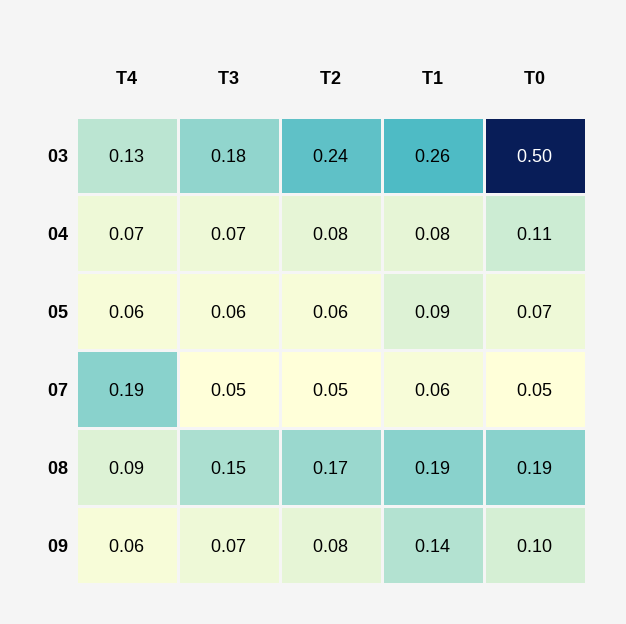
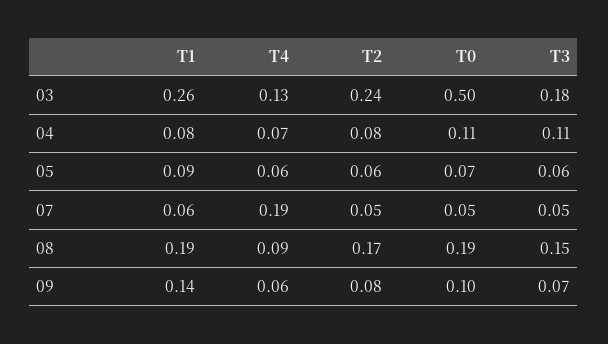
  {
    "T4": {
      "03": 0.13,
      "04": 0.07,
      "05": 0.06,
      "07": 0.19,
      "08": 0.09,
      "09": 0.06
    },
    "T3": {
      "03": 0.18,
-     "04": 0.07,
+     "04": 0.11,
      "05": 0.06,
      "07": 0.05,
      "08": 0.15,
      "09": 0.07
    },
    "T2": {
      "03": 0.24,
      "04": 0.08,
      "05": 0.06,
      "07": 0.05,
      "08": 0.17,
      "09": 0.08
    },
    "T1": {
      "03": 0.26,
      "04": 0.08,
      "05": 0.09,
      "07": 0.06,
      "08": 0.19,
      "09": 0.14
    },
    "T0": {
      "03": 0.5,
      "04": 0.11,
      "05": 0.07,
      "07": 0.05,
      "08": 0.19,
      "09": 0.1
    }
  }

